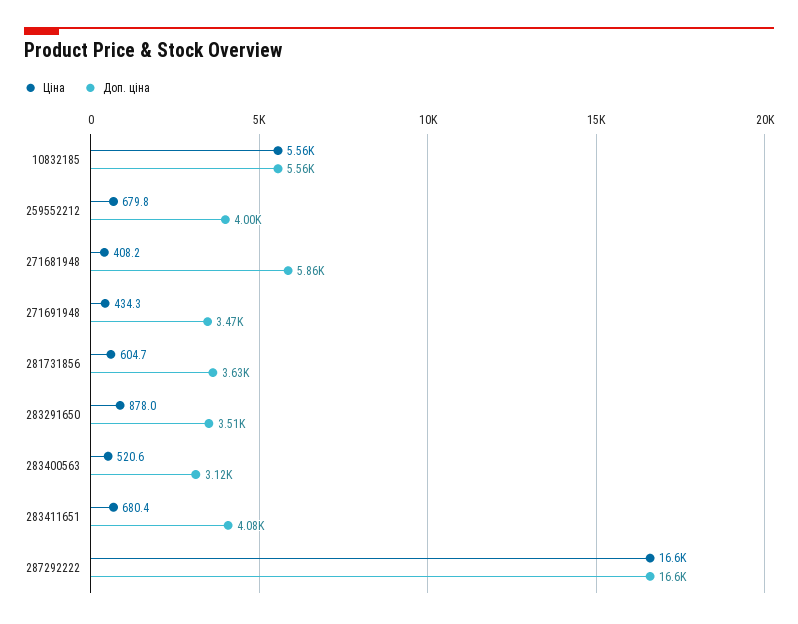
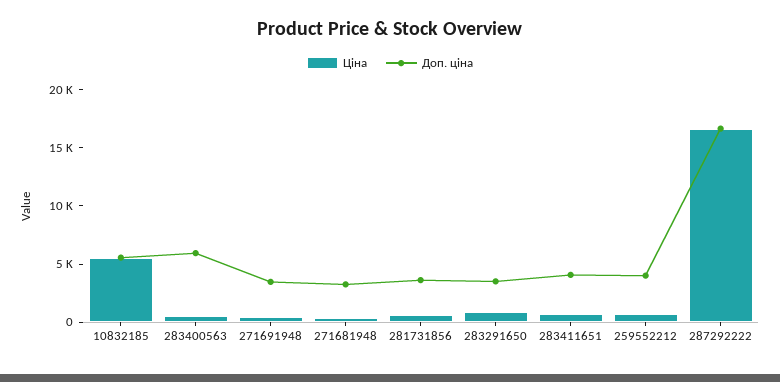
  {
    "Ціна": {
      "10832185": 5560,
      "259552212": 679.8,
      "271681948": 408.2,
      "271691948": 434.3,
      "281731856": 604.7,
      "283291650": 878,
      "283400563": 520.6,
      "283411651": 680.4,
      "287292222": 16600
    },
    "Доп. ціна": {
      "10832185": 5560,
      "259552212": 4000,
-     "271681948": 5860,
+     "271681948": 3000,
      "271691948": 3470,
      "281731856": 3630,
      "283291650": 3510,
-     "283400563": 3120,
+     "283400563": 6000,
      "283411651": 4080,
      "287292222": 16600
    }
  }

